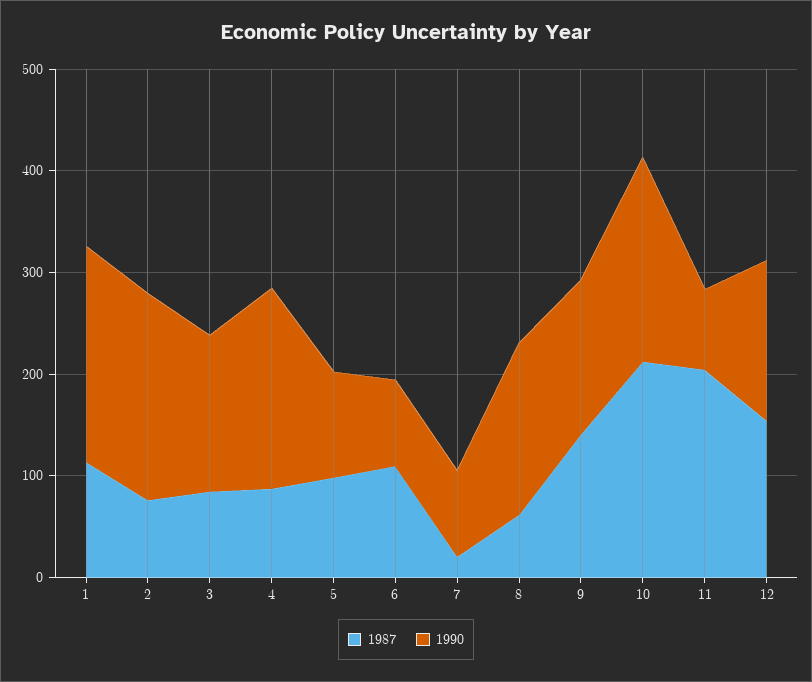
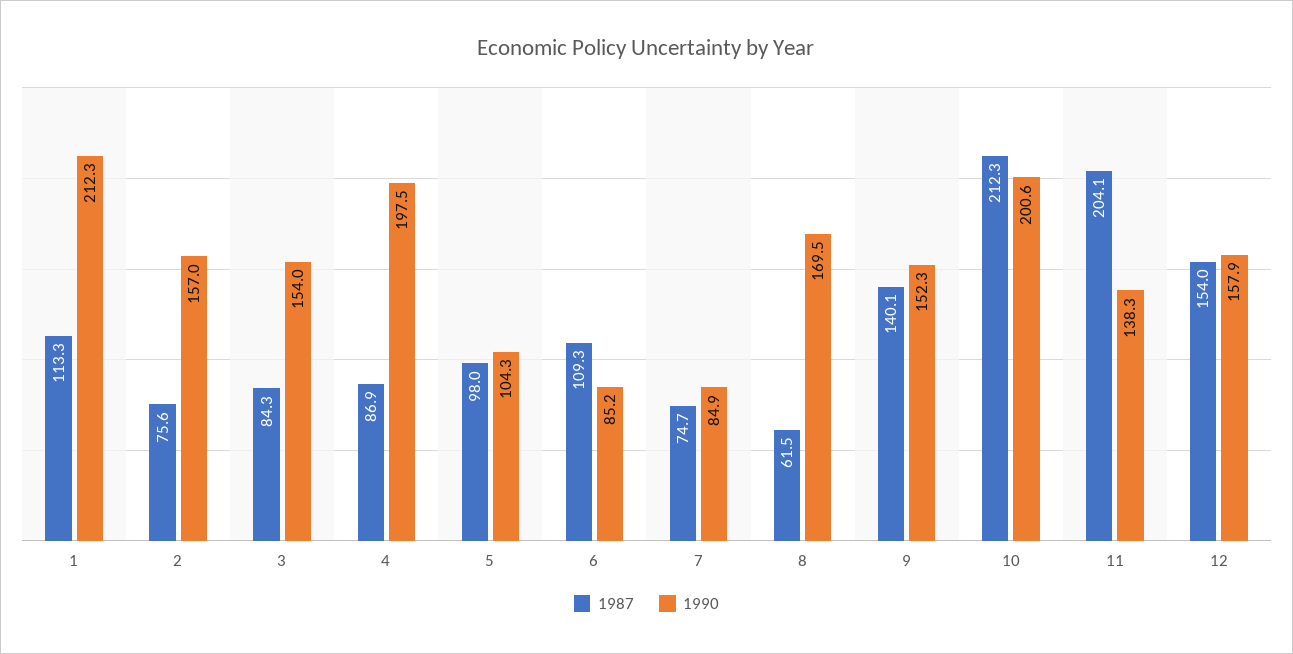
  {
    "1987": {
      "1": 113.3,
      "2": 75.6,
      "3": 84.3,
      "4": 86.9,
      "5": 98,
      "6": 109.3,
-     "7": 20,
+     "7": 74.7,
      "8": 61.5,
      "9": 140.1,
      "10": 212.3,
      "11": 204.1,
      "12": 154
    },
    "1990": {
      "1": 212.3,
-     "2": 200,
+     "2": 157,
      "3": 154,
      "4": 197.5,
      "5": 104.3,
      "6": 85.2,
      "7": 84.9,
      "8": 169.5,
      "9": 152.3,
      "10": 200.6,
-     "11": 80,
+     "11": 138.3,
      "12": 157.9
    }
  }

